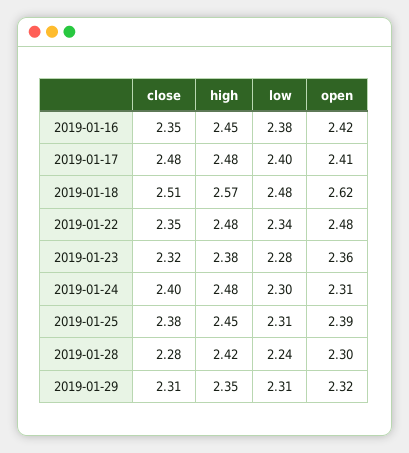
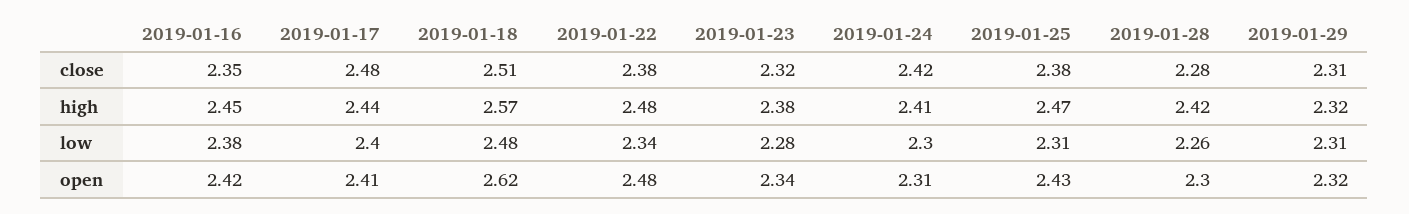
  {
    "close": {
      "2019-01-16": 2.35,
      "2019-01-17": 2.48,
      "2019-01-18": 2.51,
-     "2019-01-22": 2.35,
+     "2019-01-22": 2.38,
      "2019-01-23": 2.32,
-     "2019-01-24": 2.4,
+     "2019-01-24": 2.42,
      "2019-01-25": 2.38,
      "2019-01-28": 2.28,
      "2019-01-29": 2.31
    },
    "high": {
      "2019-01-16": 2.45,
-     "2019-01-17": 2.48,
+     "2019-01-17": 2.44,
      "2019-01-18": 2.57,
      "2019-01-22": 2.48,
      "2019-01-23": 2.38,
-     "2019-01-24": 2.48,
+     "2019-01-24": 2.41,
-     "2019-01-25": 2.45,
+     "2019-01-25": 2.47,
      "2019-01-28": 2.42,
-     "2019-01-29": 2.35
+     "2019-01-29": 2.32
    },
    "low": {
      "2019-01-16": 2.38,
      "2019-01-17": 2.4,
      "2019-01-18": 2.48,
      "2019-01-22": 2.34,
      "2019-01-23": 2.28,
      "2019-01-24": 2.3,
      "2019-01-25": 2.31,
-     "2019-01-28": 2.24,
+     "2019-01-28": 2.26,
      "2019-01-29": 2.31
    },
    "open": {
      "2019-01-16": 2.42,
      "2019-01-17": 2.41,
      "2019-01-18": 2.62,
      "2019-01-22": 2.48,
-     "2019-01-23": 2.36,
+     "2019-01-23": 2.34,
      "2019-01-24": 2.31,
-     "2019-01-25": 2.39,
+     "2019-01-25": 2.43,
      "2019-01-28": 2.3,
      "2019-01-29": 2.32
    }
  }

